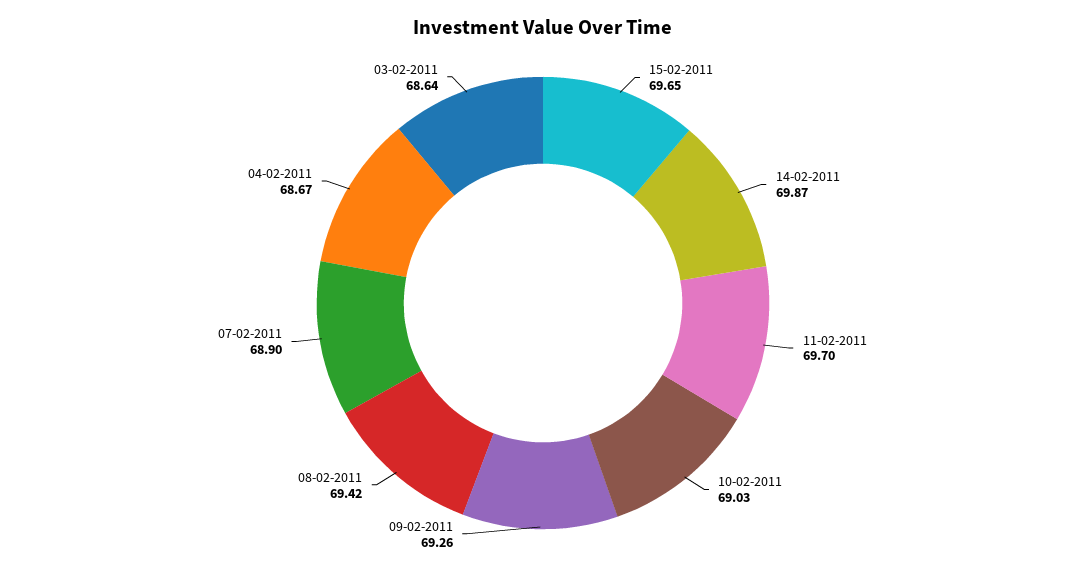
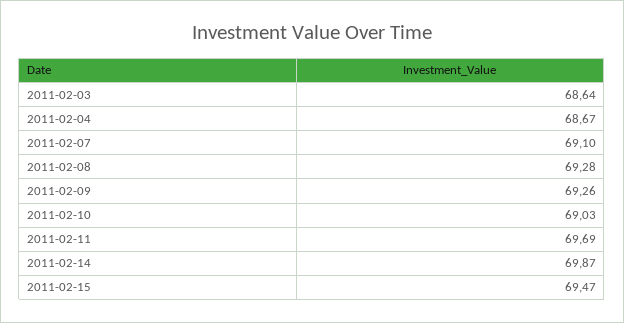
  {
-   "15-02-2011": 69.65,
+   "15-02-2011": 69.47,
    "14-02-2011": 69.87,
-   "11-02-2011": 69.7,
+   "11-02-2011": 69.69,
    "10-02-2011": 69.03,
    "09-02-2011": 69.26,
-   "08-02-2011": 69.42,
+   "08-02-2011": 69.28,
-   "07-02-2011": 68.9,
+   "07-02-2011": 69.1,
    "04-02-2011": 68.67,
    "03-02-2011": 68.64
  }

